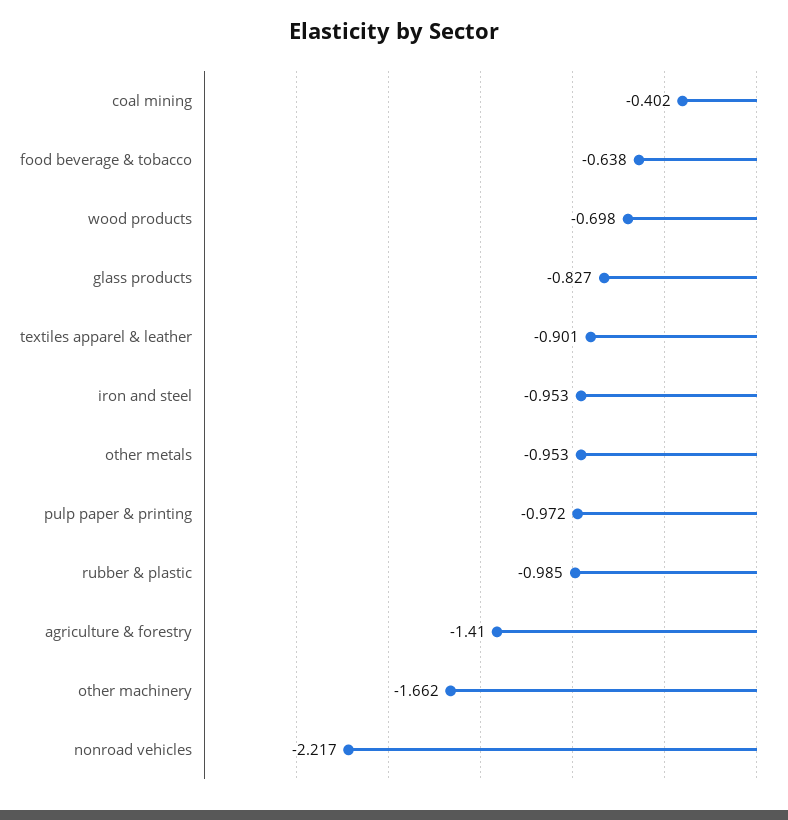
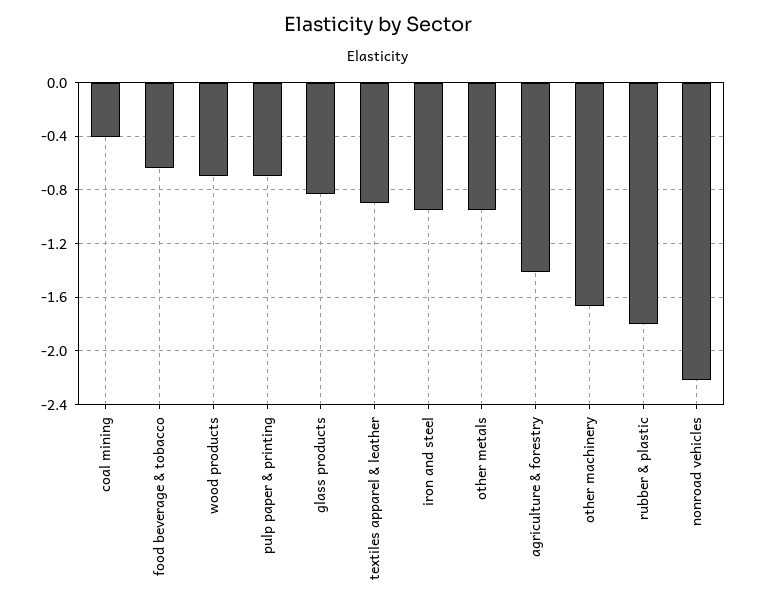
  {
    "coal mining": -0.402,
    "food beverage & tobacco": -0.638,
    "wood products": -0.698,
    "glass products": -0.827,
    "textiles apparel & leather": -0.901,
    "iron and steel": -0.953,
    "other metals": -0.953,
-   "pulp paper & printing": -0.972,
+   "pulp paper & printing": -0.7,
-   "rubber & plastic": -0.985,
+   "rubber & plastic": -1.8,
    "agriculture & forestry": -1.41,
    "other machinery": -1.662,
    "nonroad vehicles": -2.217
  }

